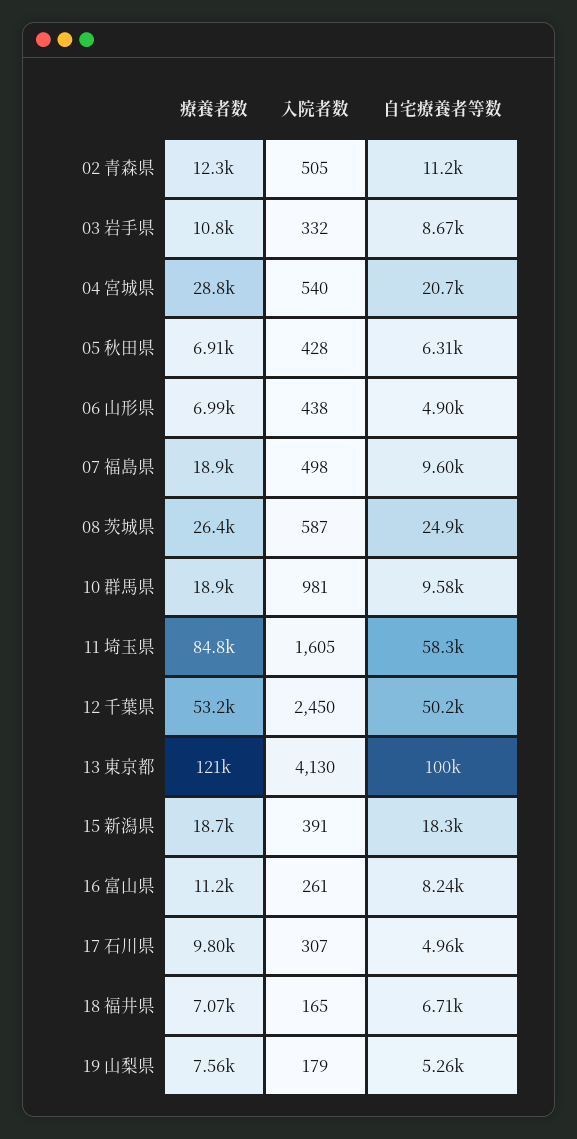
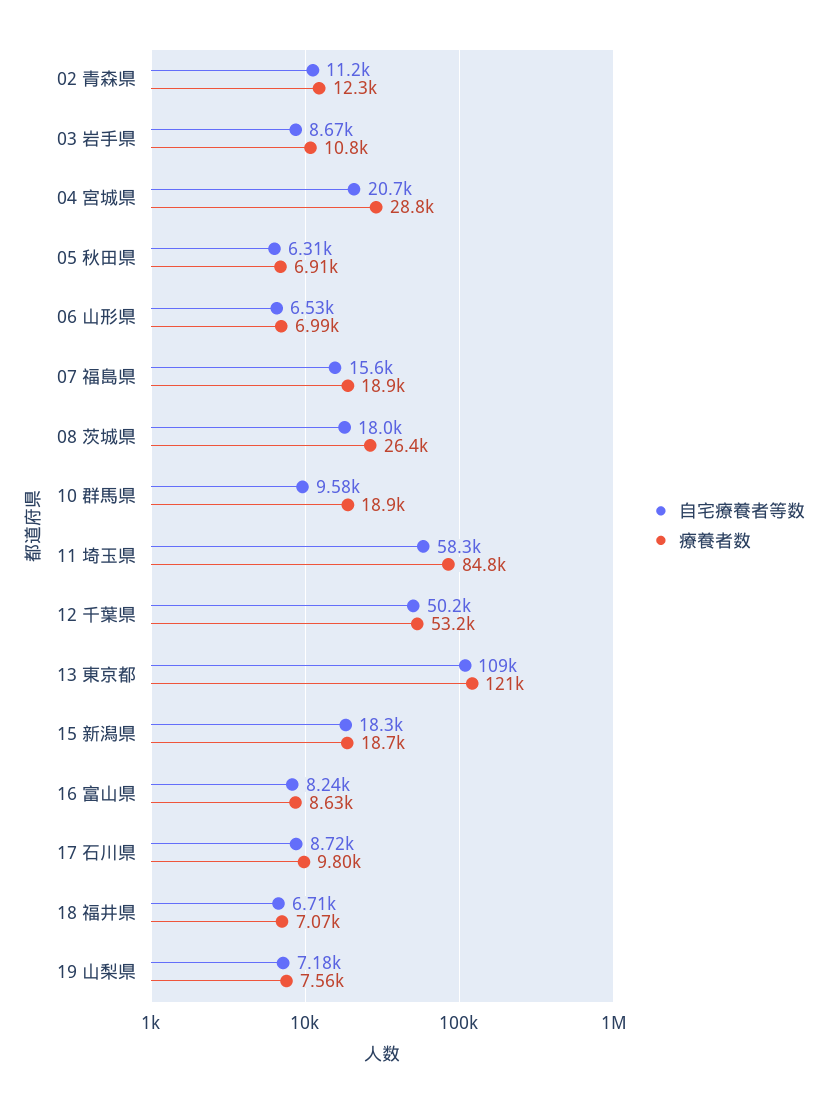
  {
    "療養者数": {
      "02 青森県": 12300,
      "03 岩手県": 10800,
      "04 宮城県": 28800,
      "05 秋田県": 6910,
      "06 山形県": 6990,
      "07 福島県": 18900,
      "08 茨城県": 26400,
      "10 群馬県": 18900,
      "11 埼玉県": 84800,
      "12 千葉県": 53200,
      "13 東京都": 121000,
      "15 新潟県": 18700,
-     "16 富山県": 11200,
+     "16 富山県": 8630,
      "17 石川県": 9800,
      "18 福井県": 7070,
      "19 山梨県": 7560
    },
-   "入院者数": {
-     "02 青森県": 505,
-     "03 岩手県": 332,
-     "04 宮城県": 540,
-     "05 秋田県": 428,
-     "06 山形県": 438,
-     "07 福島県": 498,
-     "08 茨城県": 587,
-     "10 群馬県": 981,
-     "11 埼玉県": 1605,
-     "12 千葉県": 2450,
-     "13 東京都": 4130,
-     "15 新潟県": 391,
-     "16 富山県": 261,
-     "17 石川県": 307,
-     "18 福井県": 165,
-     "19 山梨県": 179
-   },
    "自宅療養者等数": {
      "02 青森県": 11200,
      "03 岩手県": 8670,
      "04 宮城県": 20700,
      "05 秋田県": 6310,
-     "06 山形県": 4900,
+     "06 山形県": 6530,
-     "07 福島県": 9600,
+     "07 福島県": 15600,
-     "08 茨城県": 24900,
+     "08 茨城県": 18000,
      "10 群馬県": 9580,
      "11 埼玉県": 58300,
      "12 千葉県": 50200,
-     "13 東京都": 100000,
+     "13 東京都": 109000,
      "15 新潟県": 18300,
      "16 富山県": 8240,
-     "17 石川県": 4960,
+     "17 石川県": 8720,
      "18 福井県": 6710,
-     "19 山梨県": 5260
+     "19 山梨県": 7180
    }
  }

